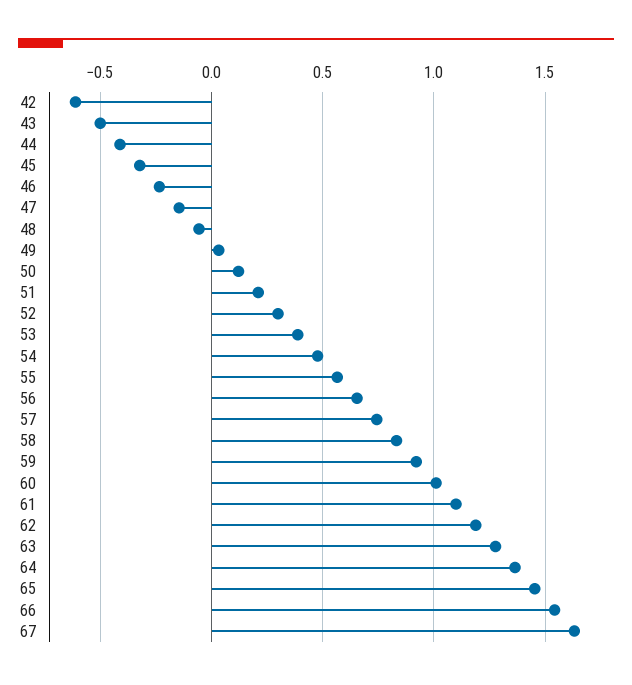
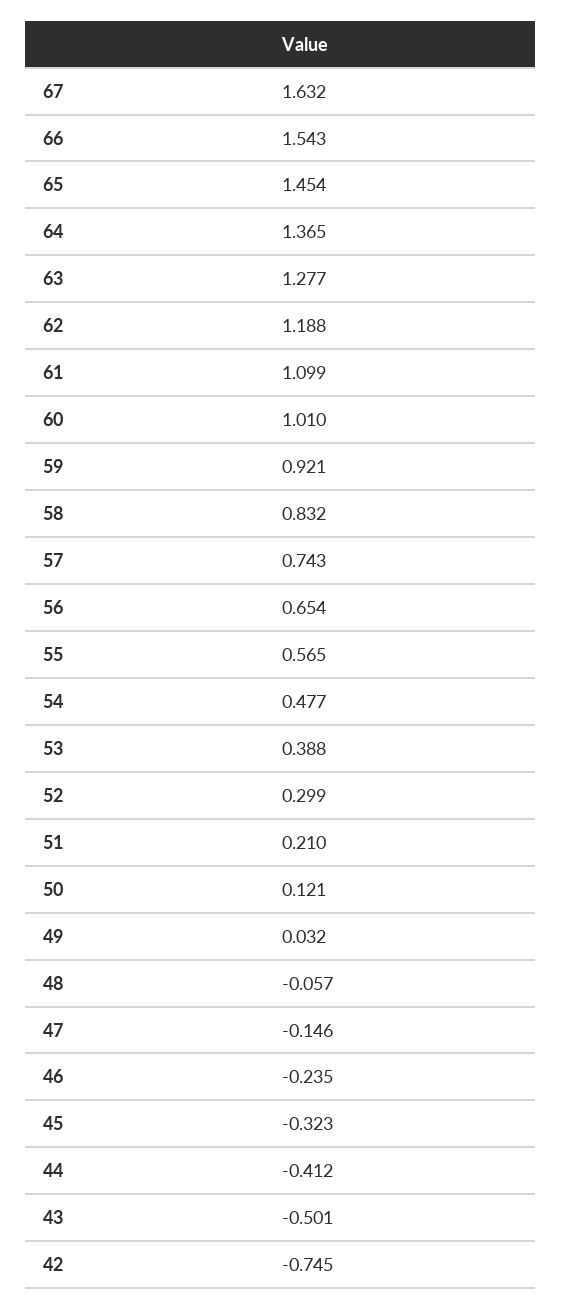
  {
-   "42": -0.6,
+   "42": -0.745,
    "43": -0.501,
    "44": -0.412,
    "45": -0.323,
    "46": -0.235,
    "47": -0.146,
    "48": -0.057,
    "49": 0.032,
    "50": 0.121,
    "51": 0.21,
    "52": 0.299,
    "53": 0.388,
    "54": 0.477,
    "55": 0.565,
    "56": 0.654,
    "57": 0.743,
    "58": 0.832,
    "59": 0.921,
    "60": 1.01,
    "61": 1.099,
    "62": 1.188,
    "63": 1.277,
    "64": 1.365,
    "65": 1.454,
    "66": 1.543,
    "67": 1.632
  }

